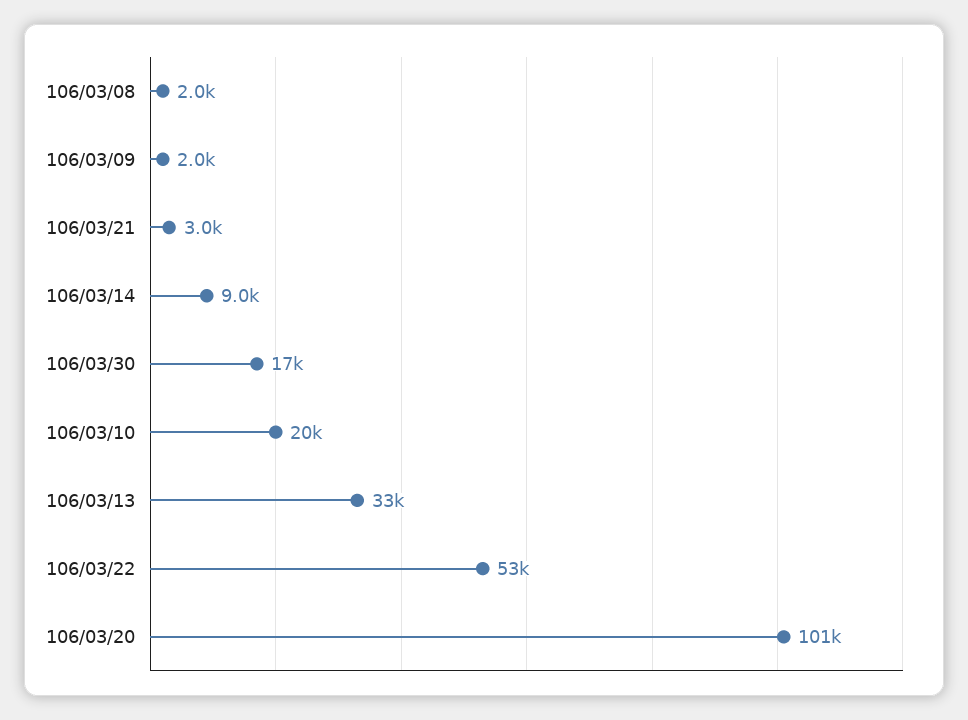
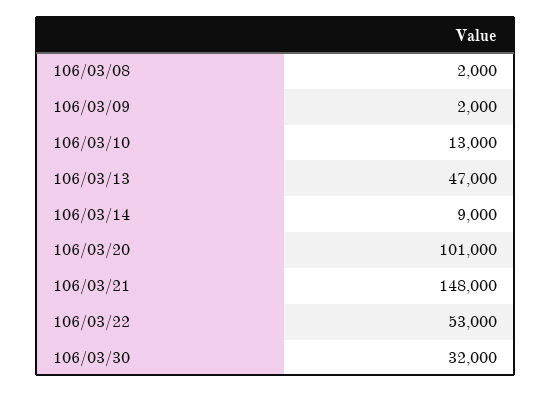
  {
    "106/03/08": 2000,
    "106/03/09": 2000,
-   "106/03/21": 3000,
+   "106/03/21": 148000,
    "106/03/14": 9000,
-   "106/03/30": 17000,
+   "106/03/30": 32000,
-   "106/03/10": 20000,
+   "106/03/10": 13000,
-   "106/03/13": 33000,
+   "106/03/13": 47000,
    "106/03/22": 53000,
    "106/03/20": 101000
  }

